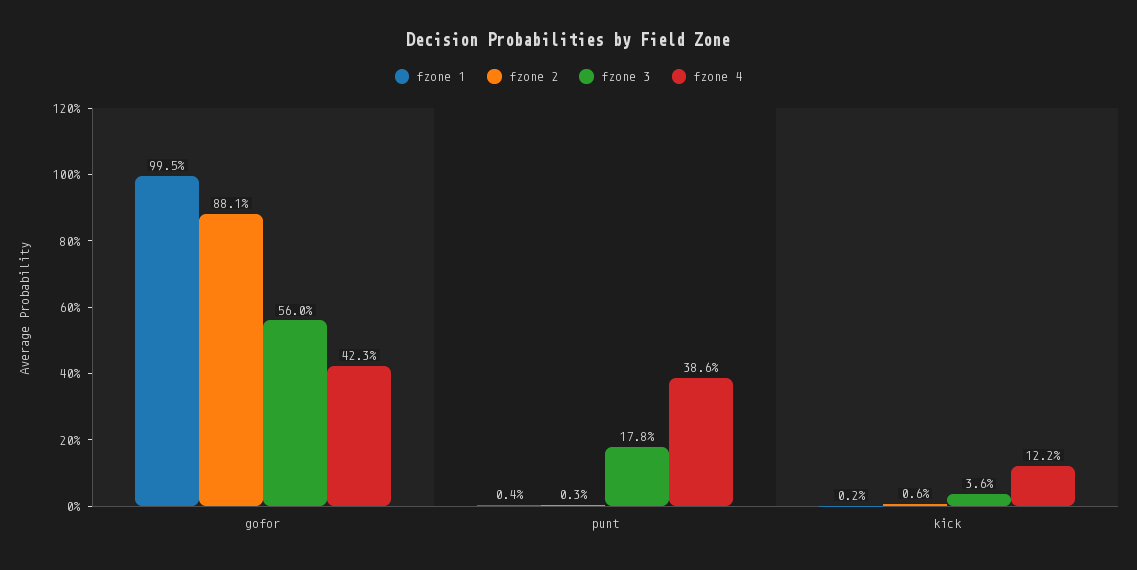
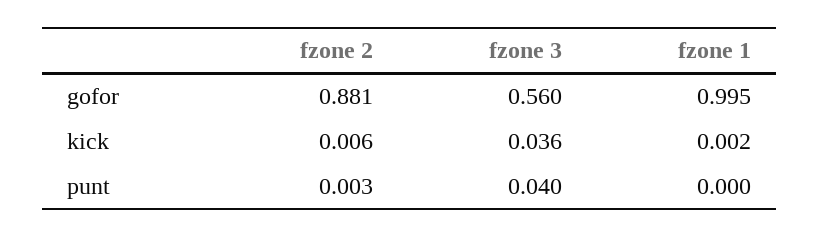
  {
    "fzone 1": {
      "gofor": 0.995,
-     "punt": 0.004,
+     "punt": 0,
      "kick": 0.002
    },
    "fzone 2": {
      "gofor": 0.881,
      "punt": 0.003,
      "kick": 0.006
    },
    "fzone 3": {
      "gofor": 0.56,
-     "punt": 0.178,
+     "punt": 0.04,
      "kick": 0.036
-   },
+   }
-   "fzone 4": {
-     "gofor": 0.423,
-     "punt": 0.386,
-     "kick": 0.122
-   }
  }

